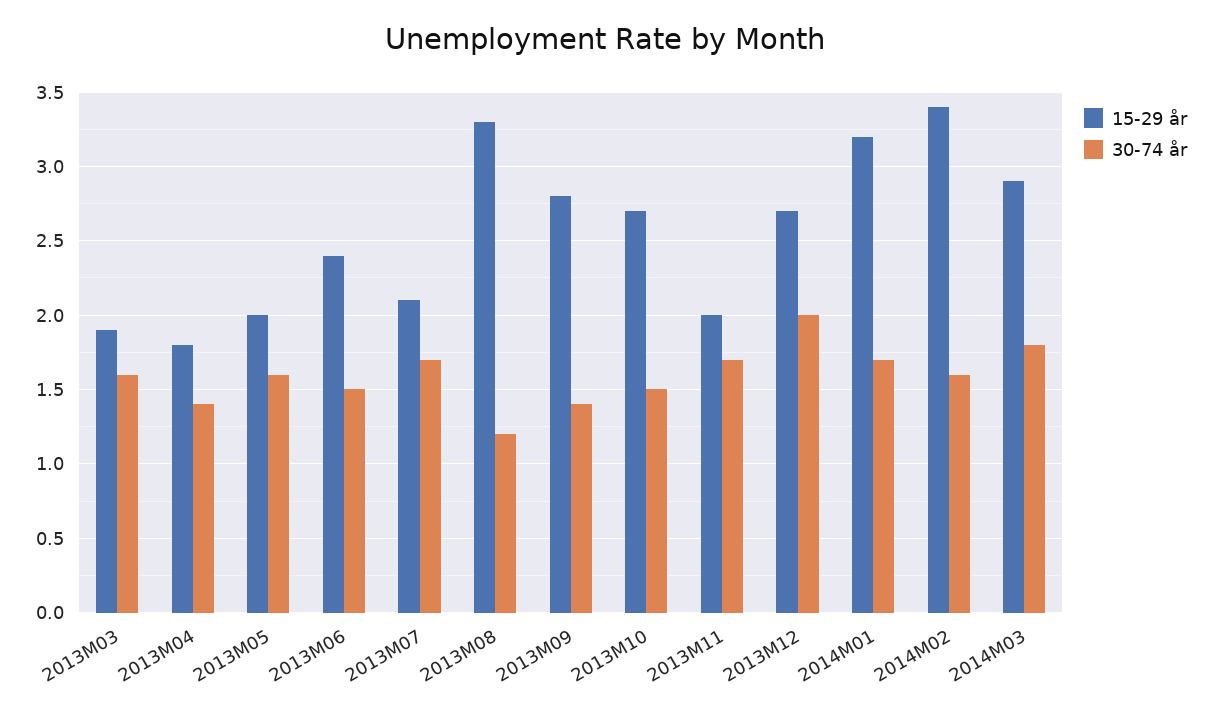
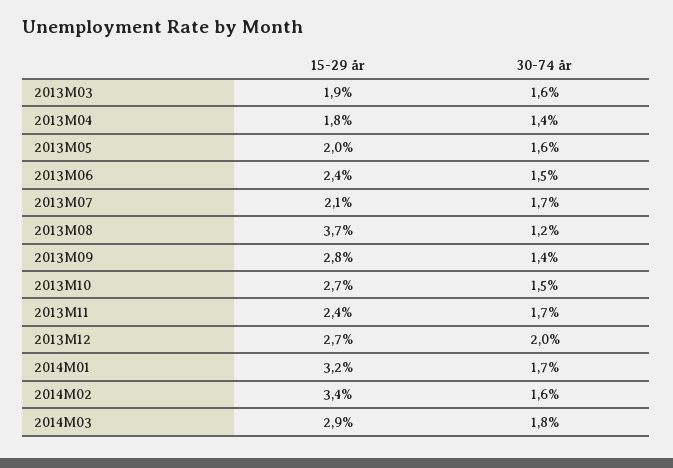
  {
    "15-29 år": {
      "2013M03": 1.9,
      "2013M04": 1.8,
      "2013M05": 2,
      "2013M06": 2.4,
      "2013M07": 2.1,
-     "2013M08": 3.3,
+     "2013M08": 3.7,
      "2013M09": 2.8,
      "2013M10": 2.7,
-     "2013M11": 2,
+     "2013M11": 2.4,
      "2013M12": 2.7,
      "2014M01": 3.2,
      "2014M02": 3.4,
      "2014M03": 2.9
    },
    "30-74 år": {
      "2013M03": 1.6,
      "2013M04": 1.4,
      "2013M05": 1.6,
      "2013M06": 1.5,
      "2013M07": 1.7,
      "2013M08": 1.2,
      "2013M09": 1.4,
      "2013M10": 1.5,
      "2013M11": 1.7,
      "2013M12": 2,
      "2014M01": 1.7,
      "2014M02": 1.6,
      "2014M03": 1.8
    }
  }

